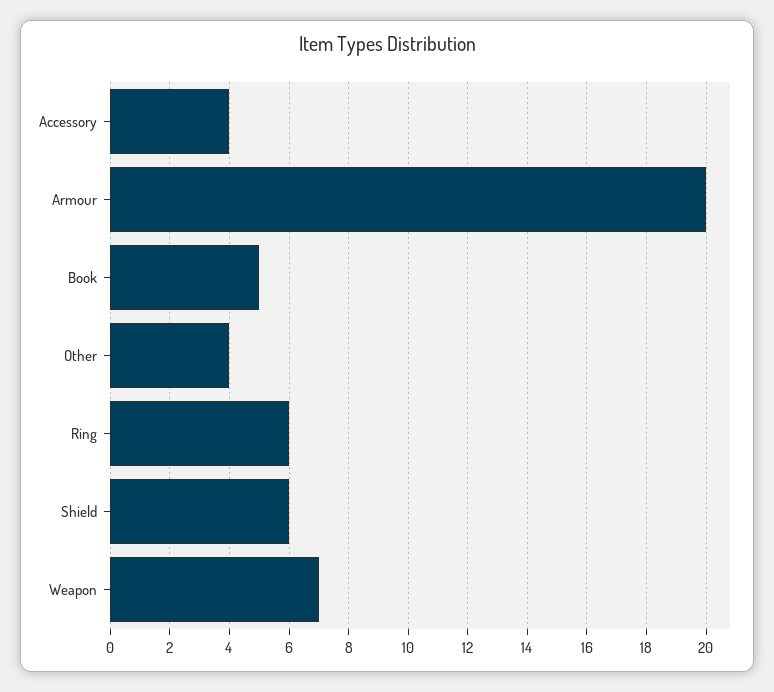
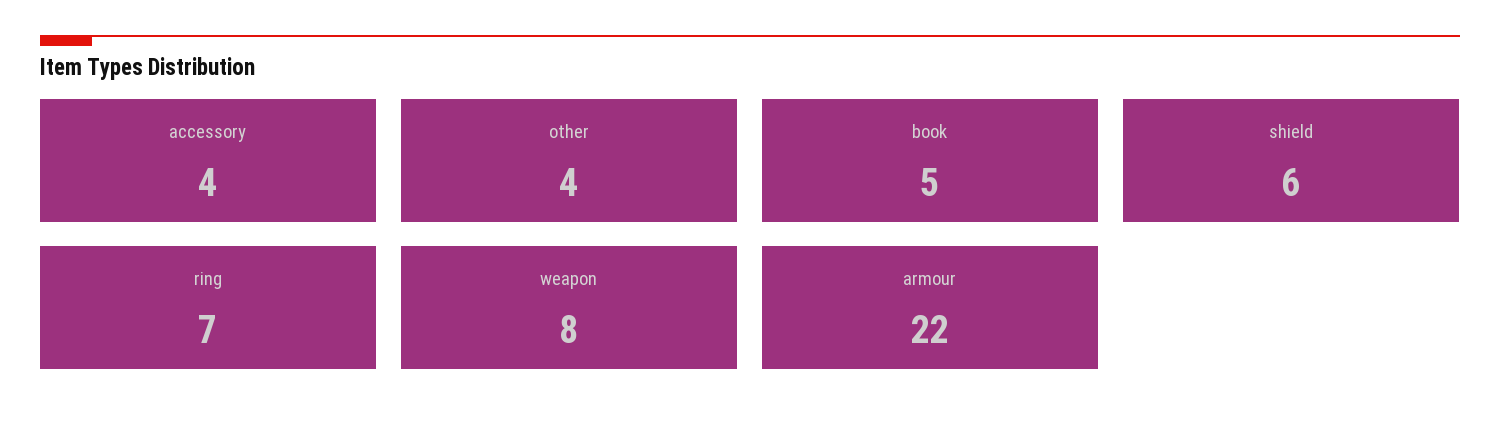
  {
    "Accessory": 4,
-   "Armour": 20,
+   "Armour": 22,
    "Book": 5,
    "Other": 4,
-   "Ring": 6,
+   "Ring": 7,
    "Shield": 6,
-   "Weapon": 7
+   "Weapon": 8
  }

